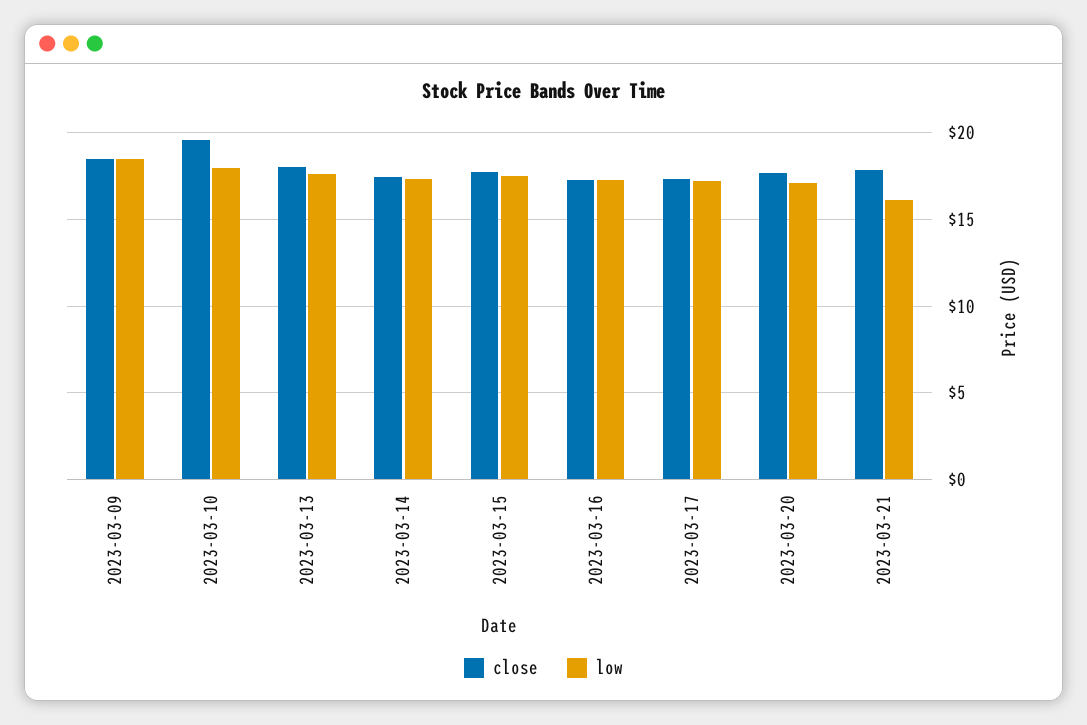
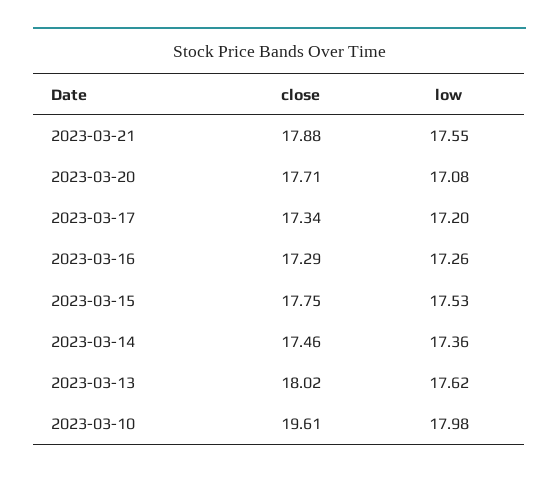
  {
    "close": {
-     "2023-03-09": 18.5,
      "2023-03-10": 19.61,
      "2023-03-13": 18.02,
      "2023-03-14": 17.46,
      "2023-03-15": 17.75,
      "2023-03-16": 17.29,
      "2023-03-17": 17.34,
      "2023-03-20": 17.71,
      "2023-03-21": 17.88
    },
    "low": {
-     "2023-03-09": 18.5,
      "2023-03-10": 17.98,
      "2023-03-13": 17.62,
      "2023-03-14": 17.36,
      "2023-03-15": 17.53,
      "2023-03-16": 17.26,
      "2023-03-17": 17.2,
      "2023-03-20": 17.08,
-     "2023-03-21": 16
+     "2023-03-21": 17.55
    }
  }

